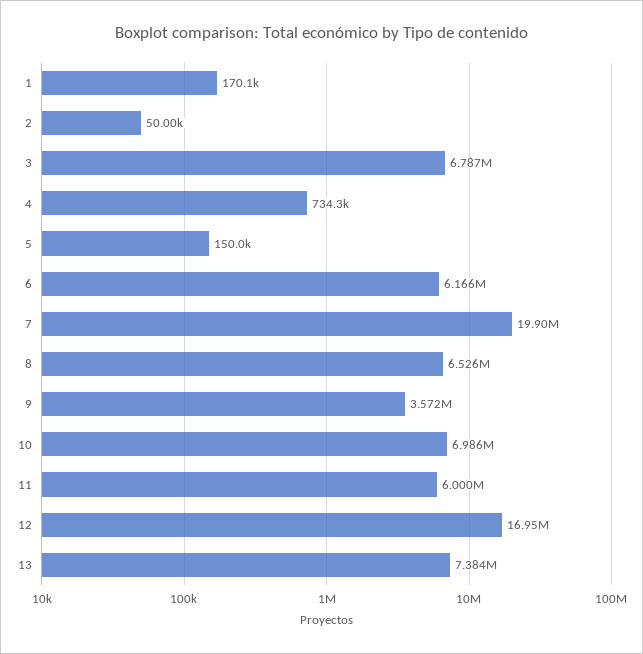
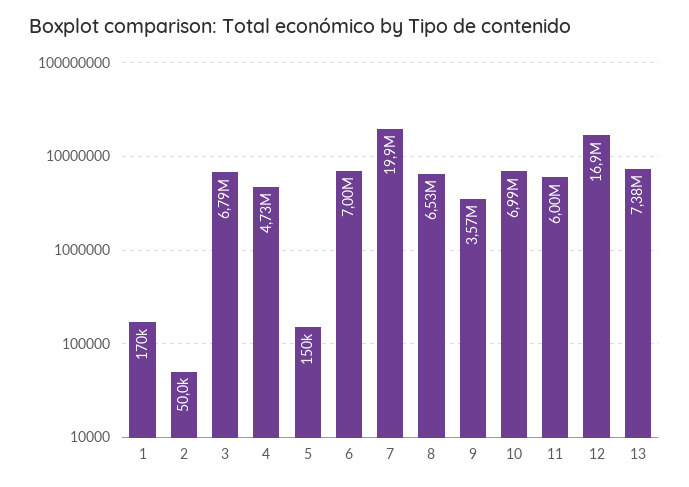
  {
    "1": 170100,
    "2": 50000,
    "3": 6787000,
-   "4": 734300,
+   "4": 4730000,
    "5": 150000,
-   "6": 6166000,
+   "6": 7000000,
    "7": 19900000,
    "8": 6526000,
    "9": 3572000,
    "10": 6986000,
    "11": 6000000,
    "12": 16950000,
    "13": 7384000
  }

